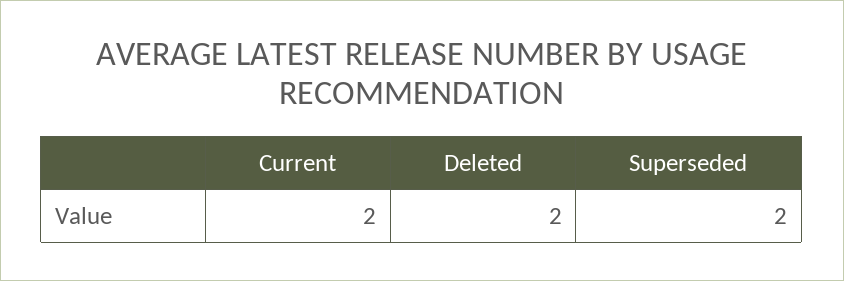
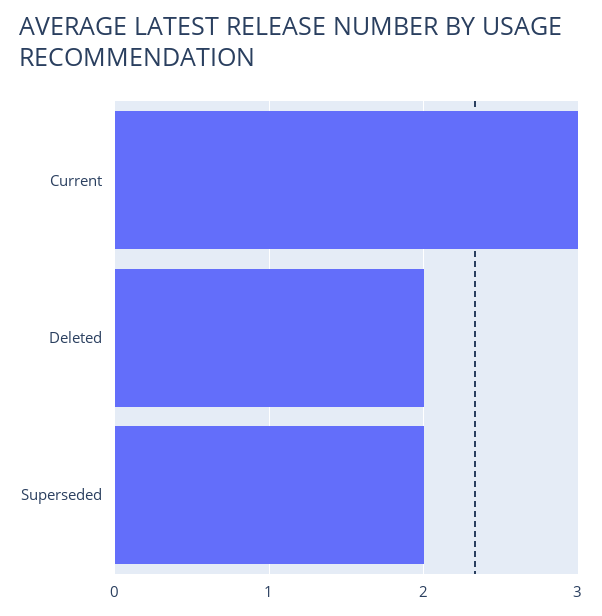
  {
-   "Current": 2,
+   "Current": 3,
    "Deleted": 2,
    "Superseded": 2
  }

